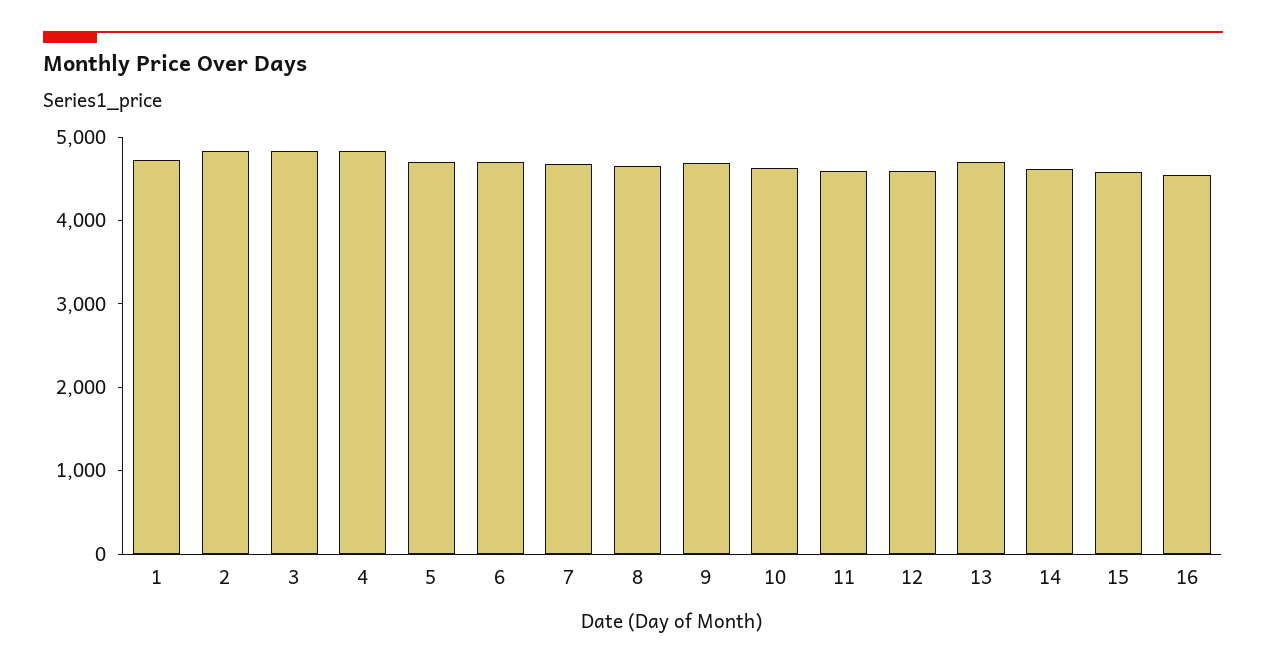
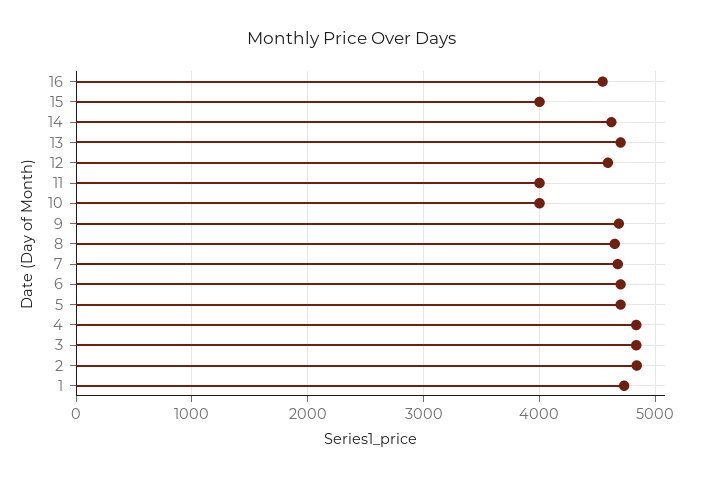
  {
    "1": 4700,
    "2": 4800,
    "3": 4800,
    "4": 4800,
    "5": 4700,
    "6": 4700,
    "7": 4700,
    "8": 4700,
    "9": 4700,
-   "10": 4600,
+   "10": 4000,
-   "11": 4600,
+   "11": 4000,
    "12": 4600,
    "13": 4700,
    "14": 4600,
-   "15": 4600,
+   "15": 4000,
    "16": 4500
  }

